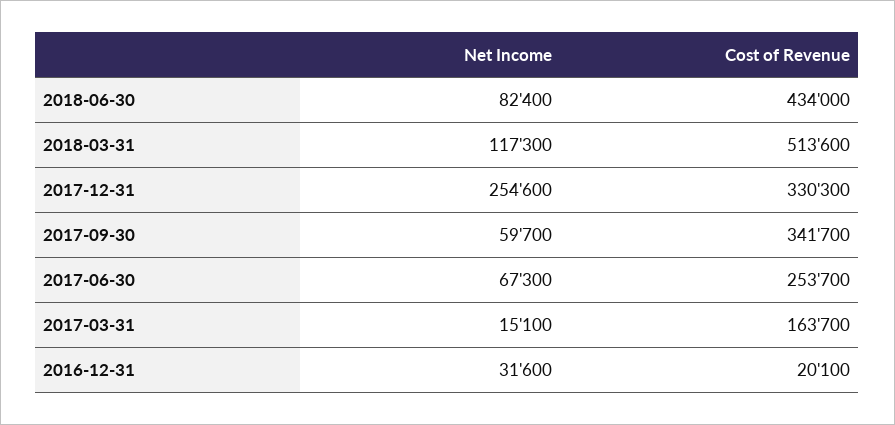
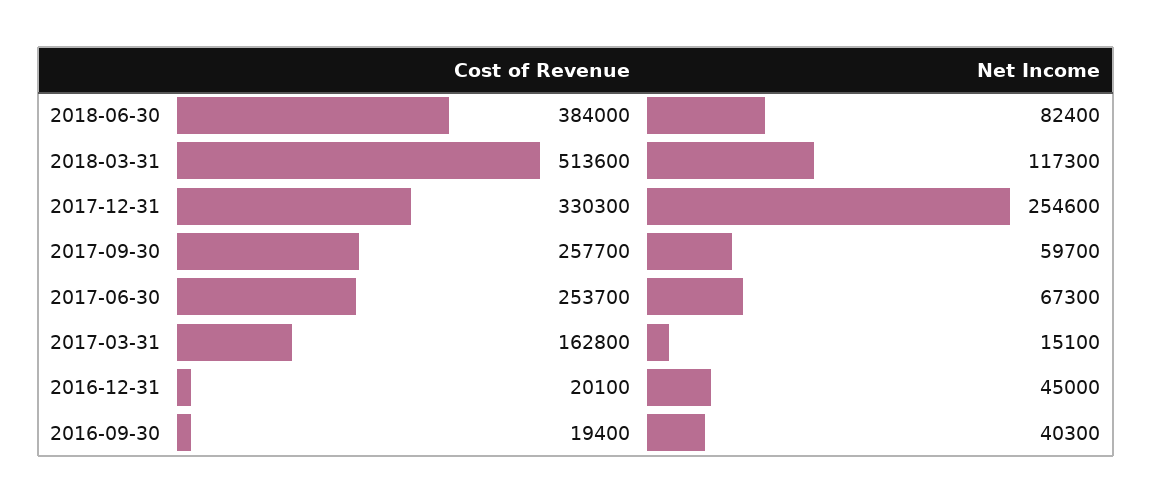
  {
    "Net Income": {
      "2018-06-30": 82400,
      "2018-03-31": 117300,
      "2017-12-31": 254600,
      "2017-09-30": 59700,
      "2017-06-30": 67300,
      "2017-03-31": 15100,
-     "2016-12-31": 31600
+     "2016-12-31": 45000,
+     "2016-09-30": 40300
    },
    "Cost of Revenue": {
-     "2018-06-30": 434000,
+     "2018-06-30": 384000,
      "2018-03-31": 513600,
      "2017-12-31": 330300,
-     "2017-09-30": 341700,
+     "2017-09-30": 257700,
      "2017-06-30": 253700,
-     "2017-03-31": 163700,
+     "2017-03-31": 162800,
-     "2016-12-31": 20100
+     "2016-12-31": 20100,
+     "2016-09-30": 19400
    }
  }

